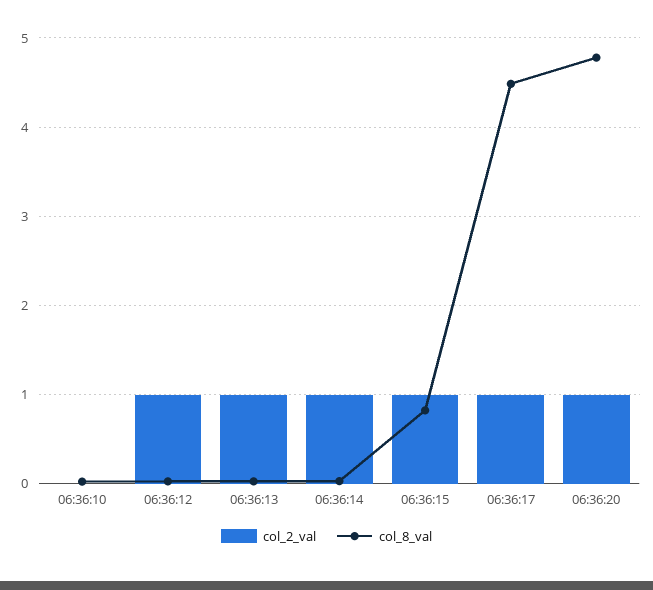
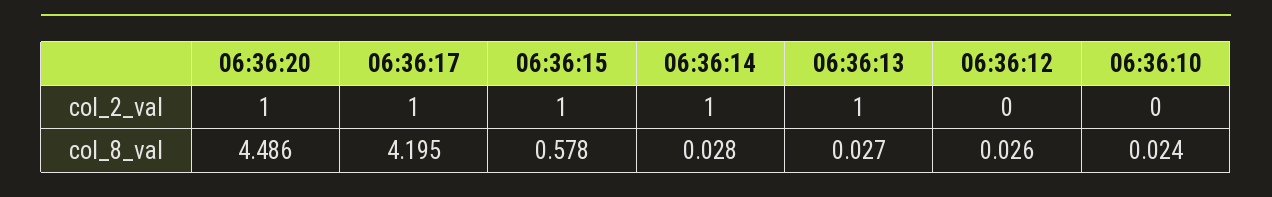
  {
    "col_2_val": {
      "06:36:10": 0,
-     "06:36:12": 1,
+     "06:36:12": 0,
      "06:36:13": 1,
      "06:36:14": 1,
      "06:36:15": 1,
      "06:36:17": 1,
      "06:36:20": 1
    },
    "col_8_val": {
      "06:36:10": 0.024,
      "06:36:12": 0.026,
      "06:36:13": 0.027,
      "06:36:14": 0.028,
-     "06:36:15": 0.8,
+     "06:36:15": 0.578,
-     "06:36:17": 4.5,
+     "06:36:17": 4.195,
-     "06:36:20": 4.8
+     "06:36:20": 4.486
    }
  }

